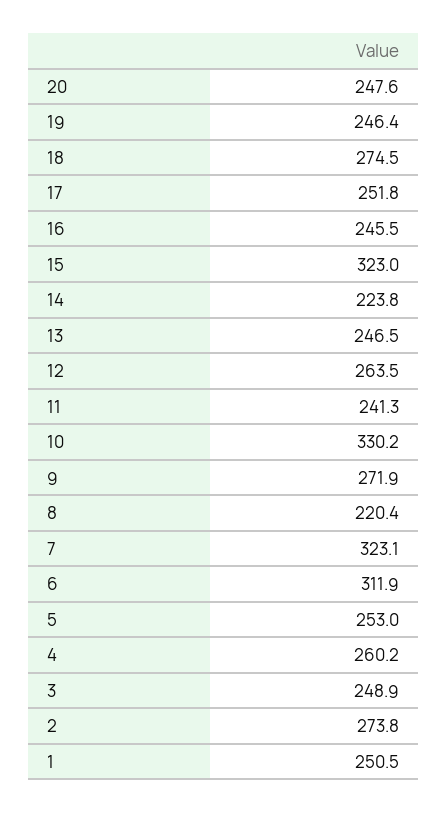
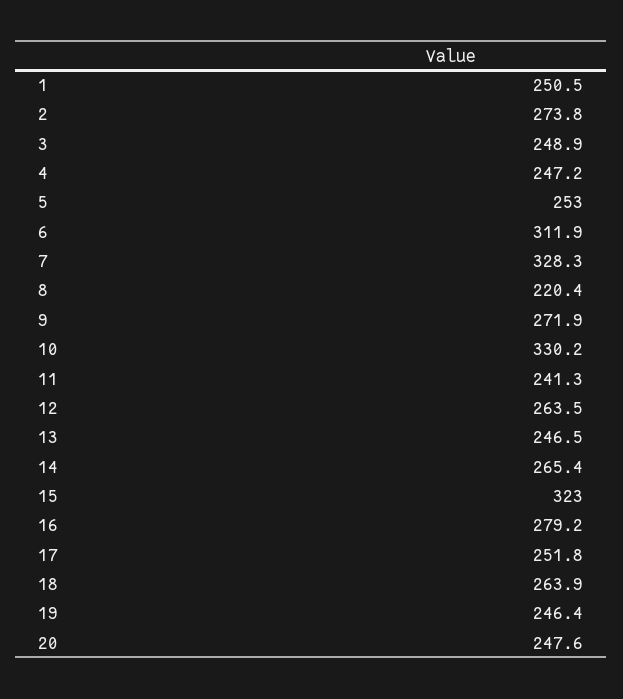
  {
    "20": 247.6,
    "19": 246.4,
-   "18": 274.5,
+   "18": 263.9,
    "17": 251.8,
-   "16": 245.5,
+   "16": 279.2,
    "15": 323,
-   "14": 223.8,
+   "14": 265.4,
    "13": 246.5,
    "12": 263.5,
    "11": 241.3,
    "10": 330.2,
    "9": 271.9,
    "8": 220.4,
-   "7": 323.1,
+   "7": 328.3,
    "6": 311.9,
    "5": 253,
-   "4": 260.2,
+   "4": 247.2,
    "3": 248.9,
    "2": 273.8,
    "1": 250.5
  }

